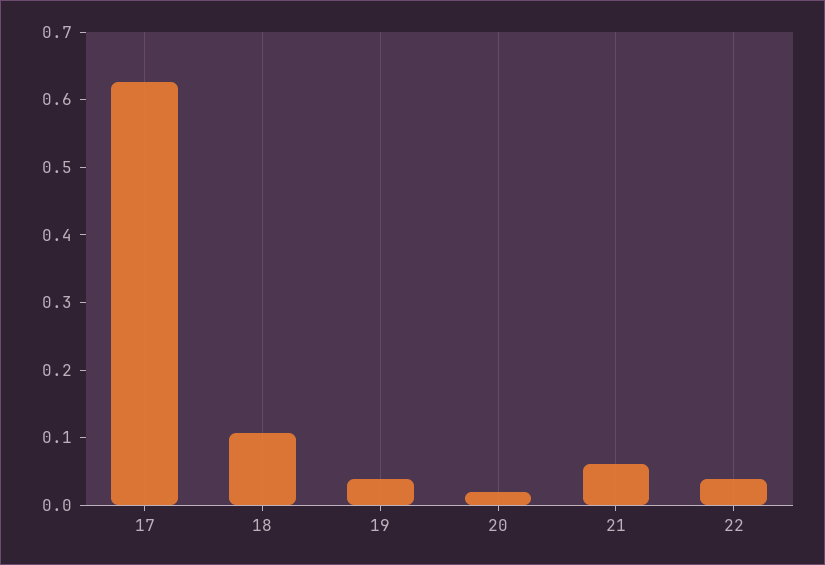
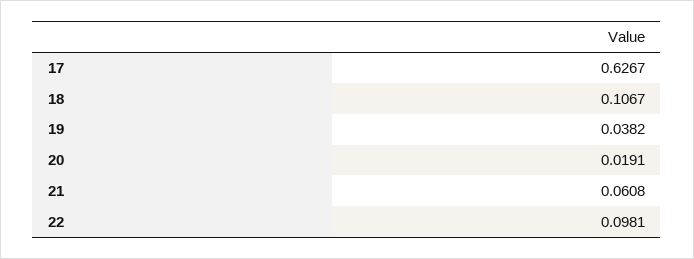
  {
    "17": 0.6267,
    "18": 0.1067,
    "19": 0.0382,
    "20": 0.0191,
    "21": 0.0608,
-   "22": 0.04
+   "22": 0.0981
  }

